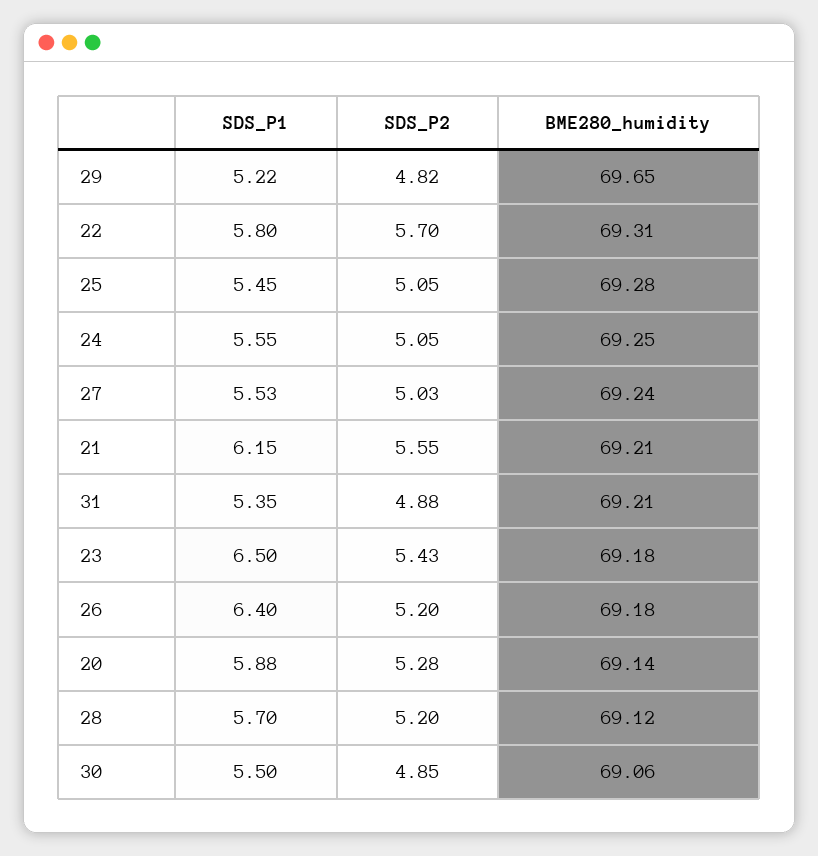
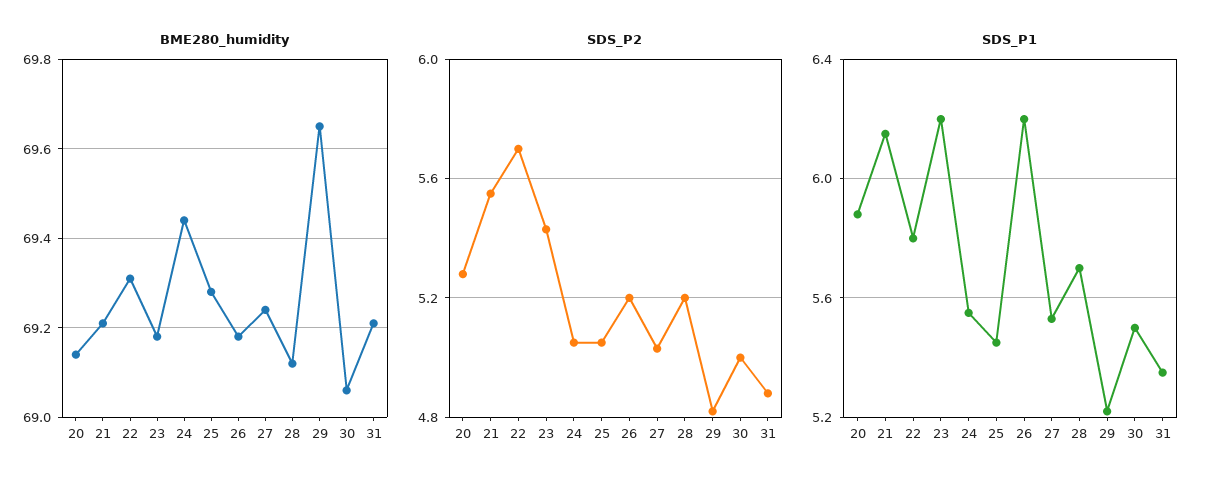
  {
    "SDS_P1": {
      "29": 5.22,
      "22": 5.8,
      "25": 5.45,
      "24": 5.55,
      "27": 5.53,
      "21": 6.15,
      "31": 5.35,
-     "23": 6.5,
+     "23": 6.2,
-     "26": 6.4,
+     "26": 6.2,
      "20": 5.88,
      "28": 5.7,
      "30": 5.5
    },
    "SDS_P2": {
      "29": 4.82,
      "22": 5.7,
      "25": 5.05,
      "24": 5.05,
      "27": 5.03,
      "21": 5.55,
      "31": 4.88,
      "23": 5.43,
      "26": 5.2,
      "20": 5.28,
      "28": 5.2,
-     "30": 4.85
+     "30": 5
    },
    "BME280_humidity": {
      "29": 69.65,
      "22": 69.31,
      "25": 69.28,
-     "24": 69.25,
+     "24": 69.45,
      "27": 69.24,
      "21": 69.21,
      "31": 69.21,
      "23": 69.18,
      "26": 69.18,
      "20": 69.14,
      "28": 69.12,
      "30": 69.06
    }
  }

